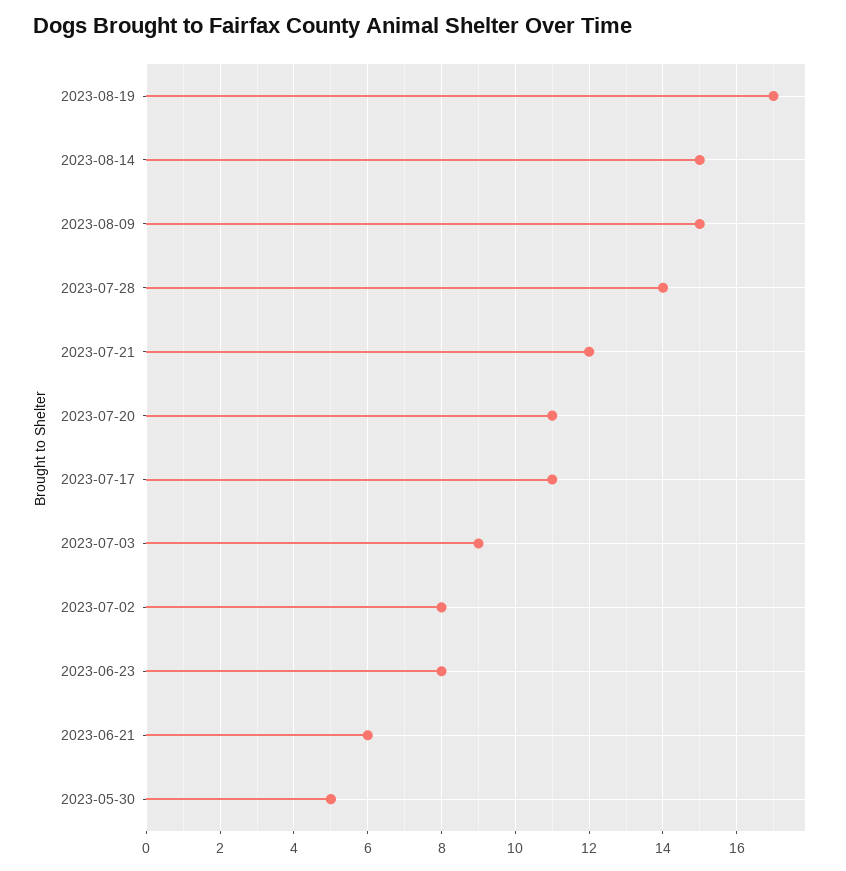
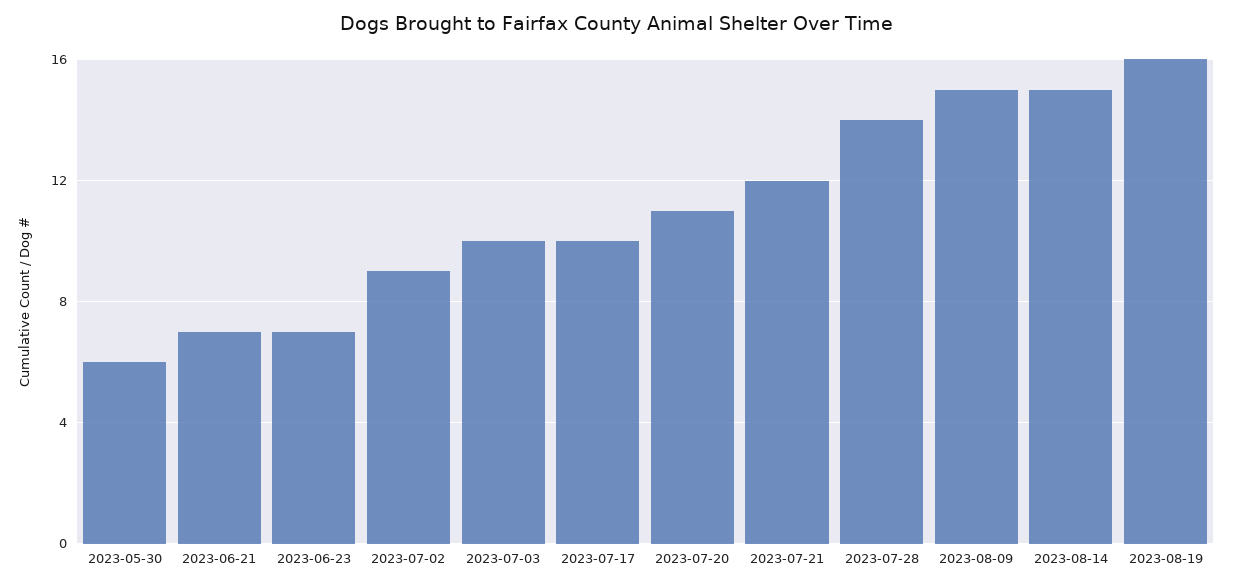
  {
-   "2023-08-19": 17,
+   "2023-08-19": 16,
    "2023-08-14": 15,
    "2023-08-09": 15,
    "2023-07-28": 14,
    "2023-07-21": 12,
    "2023-07-20": 11,
-   "2023-07-17": 11,
+   "2023-07-17": 10,
-   "2023-07-03": 9,
+   "2023-07-03": 10,
-   "2023-07-02": 8,
+   "2023-07-02": 9,
-   "2023-06-23": 8,
+   "2023-06-23": 7,
-   "2023-06-21": 6,
+   "2023-06-21": 7,
-   "2023-05-30": 5
+   "2023-05-30": 6
  }

